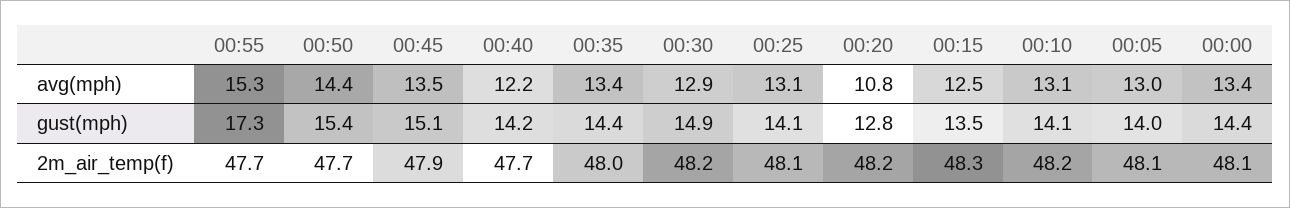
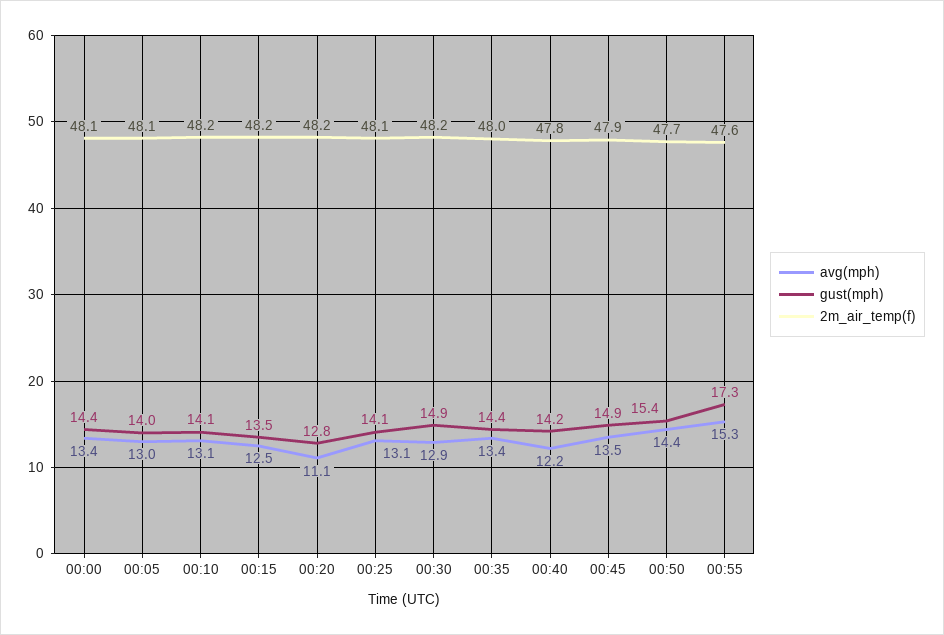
  {
    "avg(mph)": {
      "00:55": 15.3,
      "00:50": 14.4,
      "00:45": 13.5,
      "00:40": 12.2,
      "00:35": 13.4,
      "00:30": 12.9,
      "00:25": 13.1,
-     "00:20": 10.8,
+     "00:20": 11.1,
      "00:15": 12.5,
      "00:10": 13.1,
      "00:05": 13,
      "00:00": 13.4
    },
    "gust(mph)": {
      "00:55": 17.3,
      "00:50": 15.4,
-     "00:45": 15.1,
+     "00:45": 14.9,
      "00:40": 14.2,
      "00:35": 14.4,
      "00:30": 14.9,
      "00:25": 14.1,
      "00:20": 12.8,
      "00:15": 13.5,
      "00:10": 14.1,
      "00:05": 14,
      "00:00": 14.4
    },
    "2m_air_temp(f)": {
-     "00:55": 47.7,
+     "00:55": 47.6,
      "00:50": 47.7,
      "00:45": 47.9,
-     "00:40": 47.7,
+     "00:40": 47.8,
      "00:35": 48,
      "00:30": 48.2,
      "00:25": 48.1,
      "00:20": 48.2,
-     "00:15": 48.3,
+     "00:15": 48.2,
      "00:10": 48.2,
      "00:05": 48.1,
      "00:00": 48.1
    }
  }

